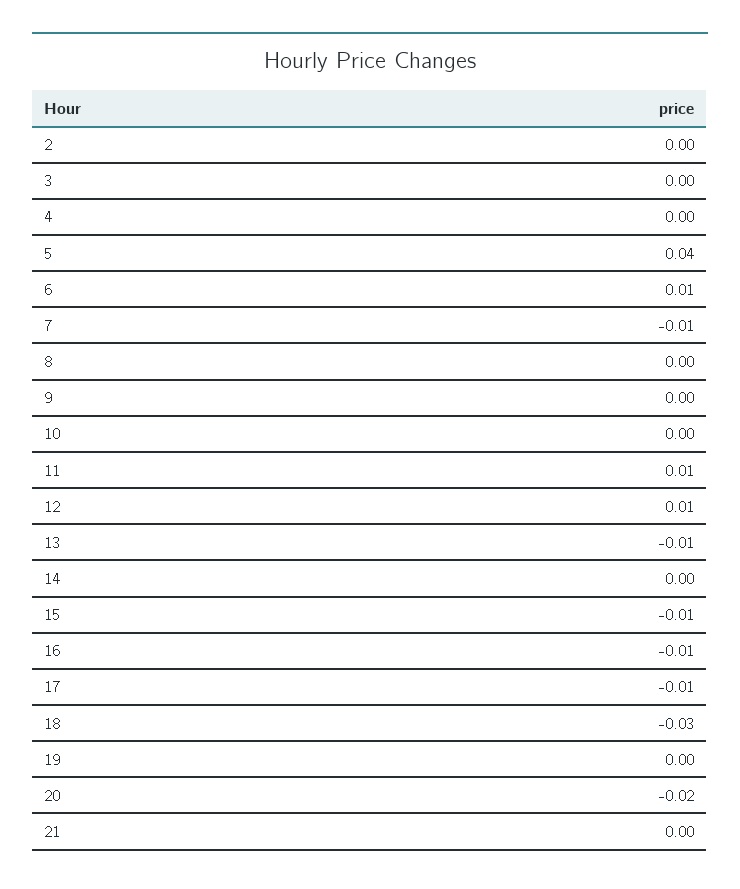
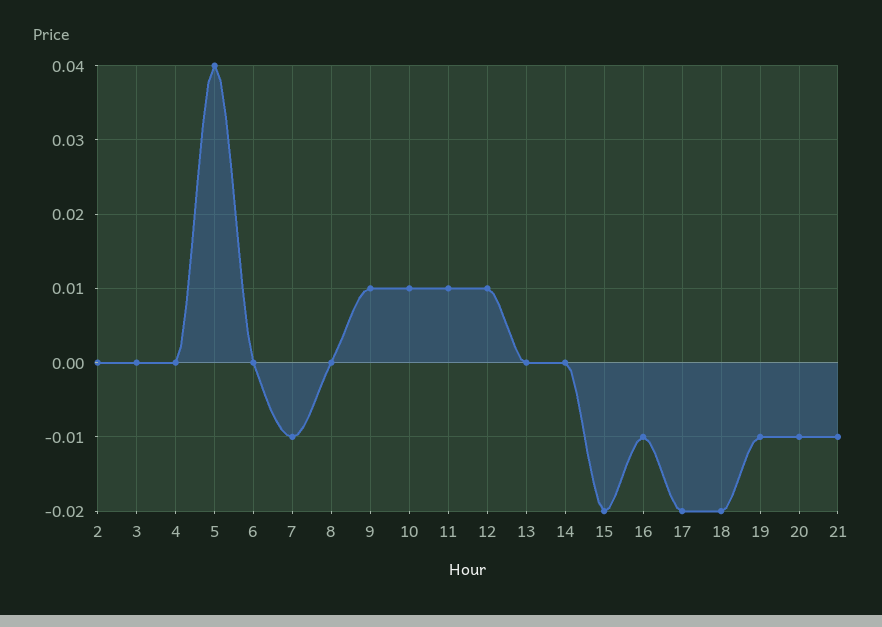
  {
    "2": 0,
    "3": 0,
    "4": 0,
    "5": 0.04,
-   "6": 0.01,
+   "6": 0,
    "7": -0.01,
    "8": 0,
-   "9": 0,
+   "9": 0.01,
-   "10": 0,
+   "10": 0.01,
    "11": 0.01,
    "12": 0.01,
-   "13": -0.01,
+   "13": 0,
    "14": 0,
-   "15": -0.01,
+   "15": -0.02,
    "16": -0.01,
-   "17": -0.01,
+   "17": -0.02,
-   "18": -0.03,
+   "18": -0.02,
-   "19": 0,
+   "19": -0.01,
-   "20": -0.02,
+   "20": -0.01,
-   "21": 0
+   "21": -0.01
  }

